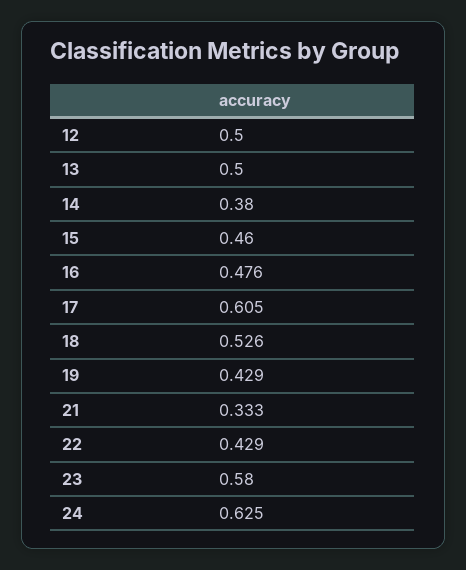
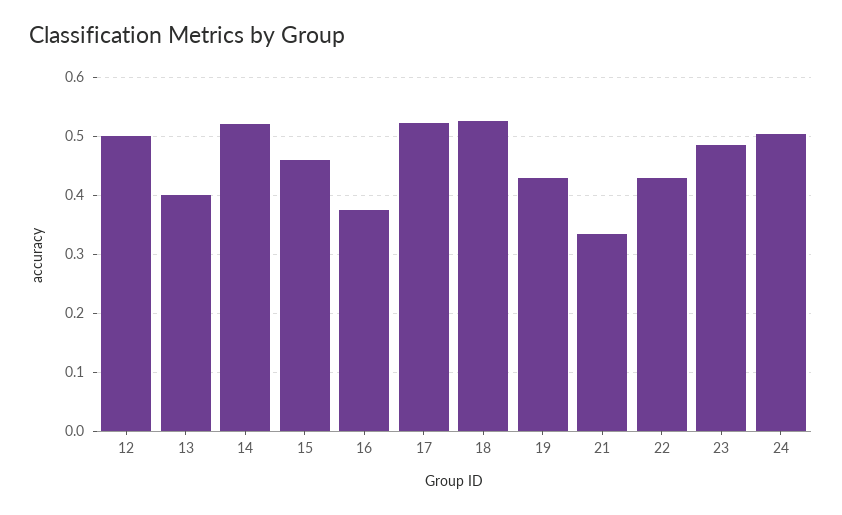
  {
    "12": 0.5,
-   "13": 0.5,
+   "13": 0.4,
-   "14": 0.38,
+   "14": 0.52,
    "15": 0.46,
-   "16": 0.476,
+   "16": 0.38,
-   "17": 0.605,
+   "17": 0.52,
    "18": 0.526,
    "19": 0.429,
    "21": 0.333,
    "22": 0.429,
-   "23": 0.58,
+   "23": 0.48,
-   "24": 0.625
+   "24": 0.5
  }

